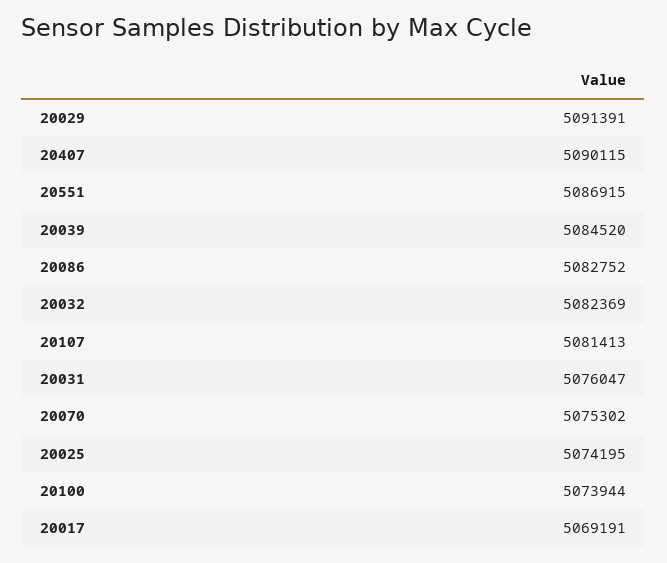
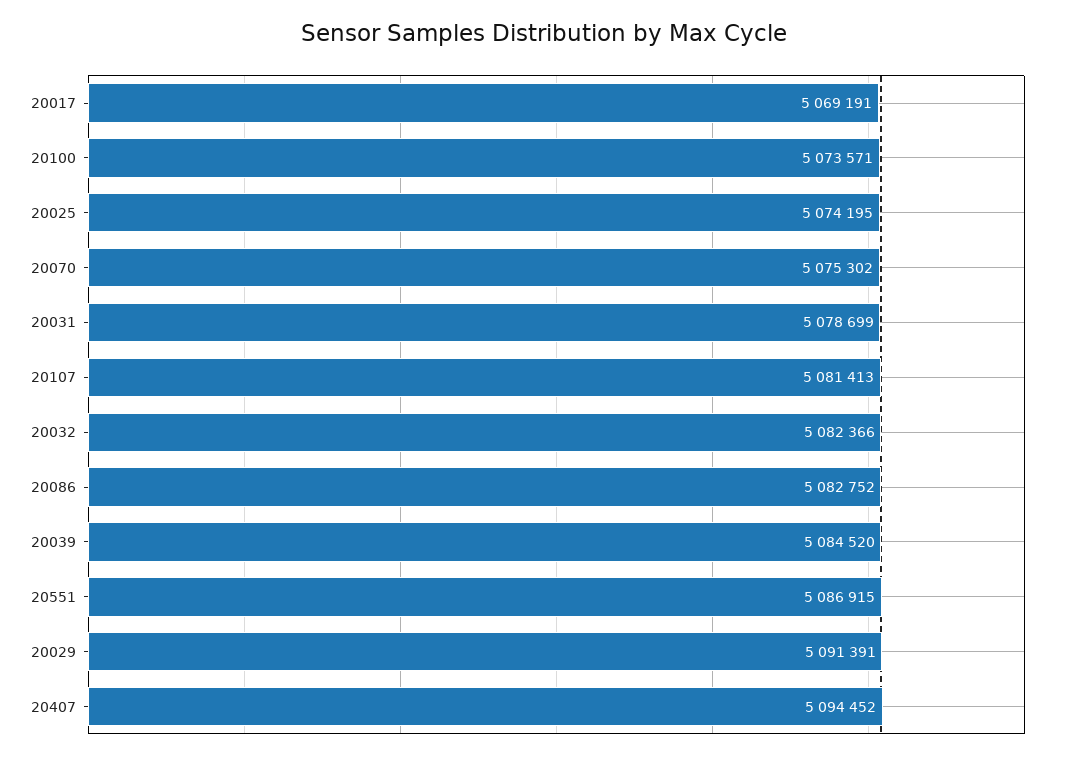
  {
    "20029": 5091391,
-   "20407": 5090115,
+   "20407": 5094452,
    "20551": 5086915,
    "20039": 5084520,
    "20086": 5082752,
-   "20032": 5082369,
+   "20032": 5082366,
    "20107": 5081413,
-   "20031": 5076047,
+   "20031": 5078699,
    "20070": 5075302,
    "20025": 5074195,
-   "20100": 5073944,
+   "20100": 5073571,
    "20017": 5069191
  }

